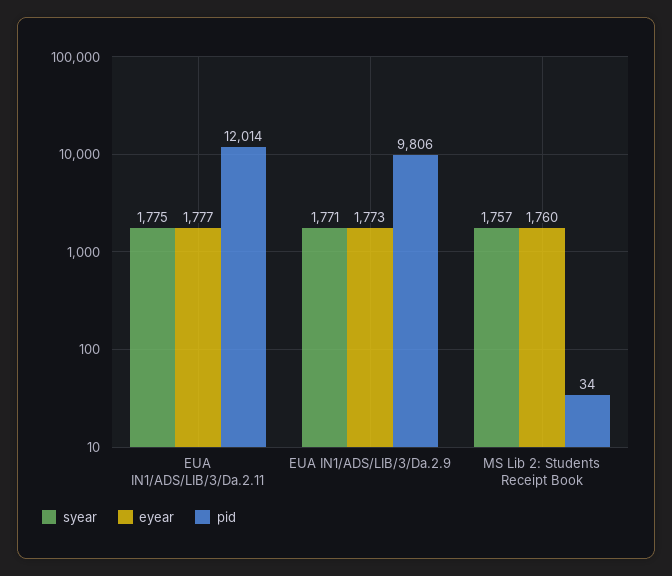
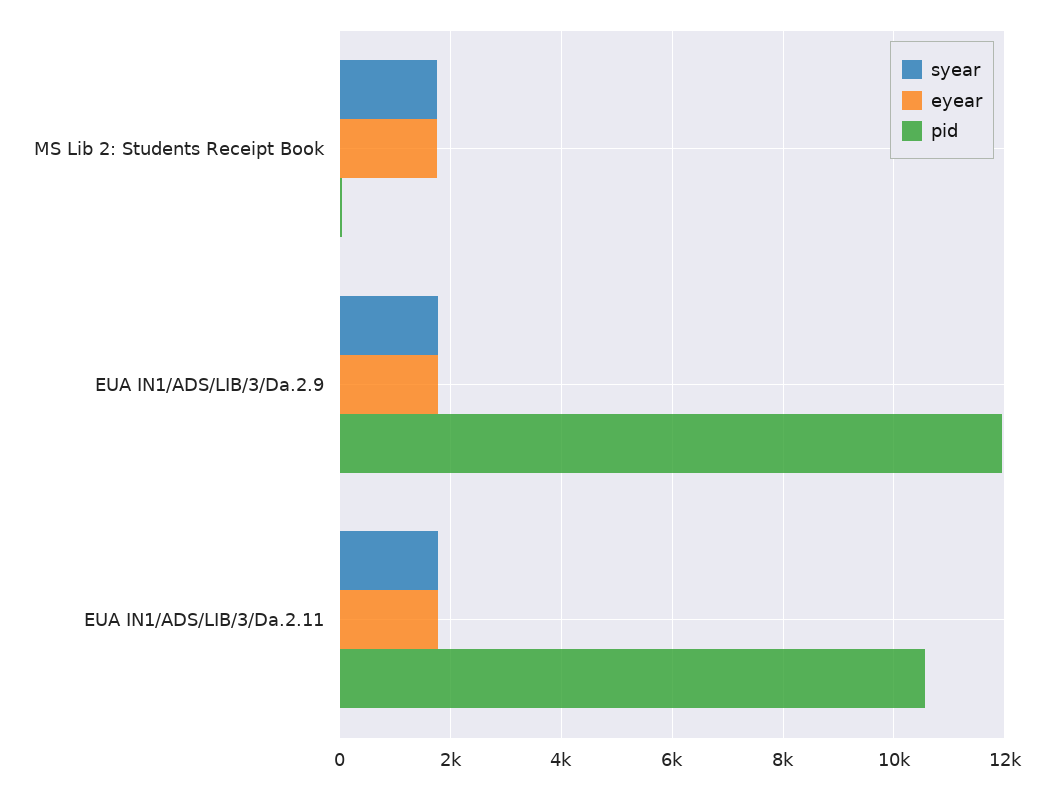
  {
    "syear": {
      "EUA IN1/ADS/LIB/3/Da.2.11": 1775,
      "EUA IN1/ADS/LIB/3/Da.2.9": 1771,
      "MS Lib 2: Students Receipt Book": 1757
    },
    "eyear": {
      "EUA IN1/ADS/LIB/3/Da.2.11": 1777,
      "EUA IN1/ADS/LIB/3/Da.2.9": 1773,
      "MS Lib 2: Students Receipt Book": 1760
    },
    "pid": {
-     "EUA IN1/ADS/LIB/3/Da.2.11": 12014,
+     "EUA IN1/ADS/LIB/3/Da.2.11": 10600,
-     "EUA IN1/ADS/LIB/3/Da.2.9": 9806,
+     "EUA IN1/ADS/LIB/3/Da.2.9": 12000,
      "MS Lib 2: Students Receipt Book": 34
    }
  }

